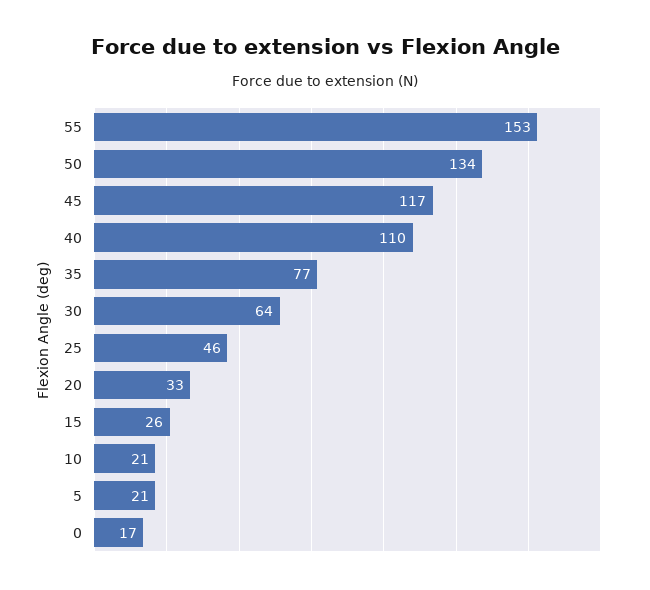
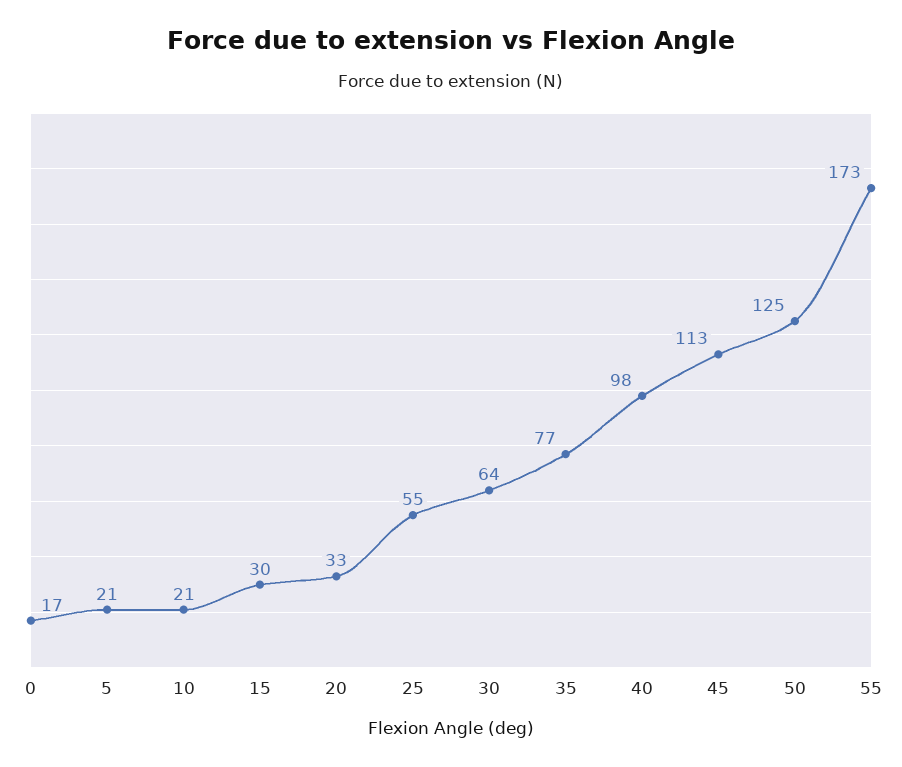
  {
-   "55": 153,
+   "55": 173,
-   "50": 134,
+   "50": 125,
-   "45": 117,
+   "45": 113,
-   "40": 110,
+   "40": 98,
    "35": 77,
    "30": 64,
-   "25": 46,
+   "25": 55,
    "20": 33,
-   "15": 26,
+   "15": 30,
    "10": 21,
    "5": 21,
    "0": 17
  }

